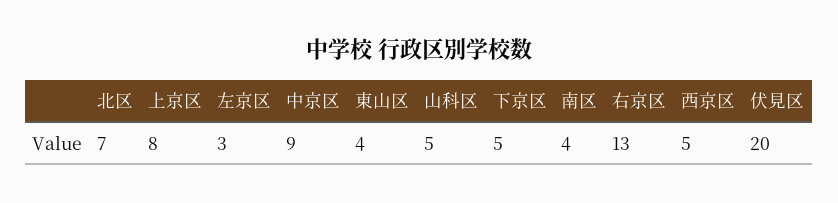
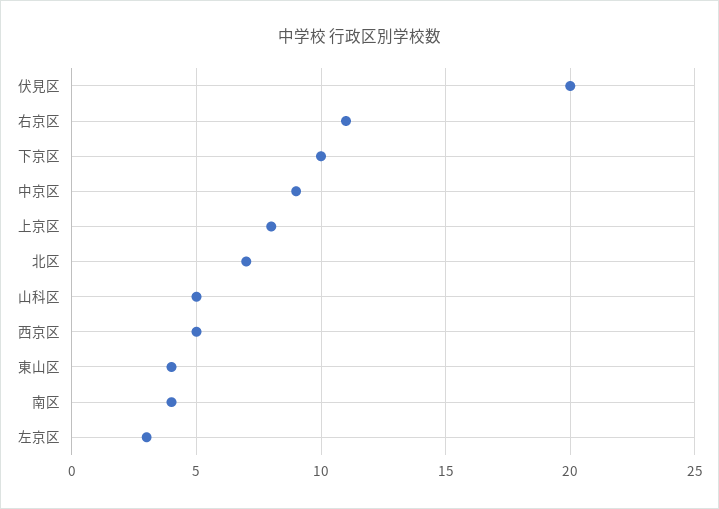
  {
    "北区": 7,
    "上京区": 8,
    "左京区": 3,
    "中京区": 9,
    "東山区": 4,
    "山科区": 5,
-   "下京区": 5,
+   "下京区": 10,
    "南区": 4,
-   "右京区": 13,
+   "右京区": 11,
    "西京区": 5,
    "伏見区": 20
  }

